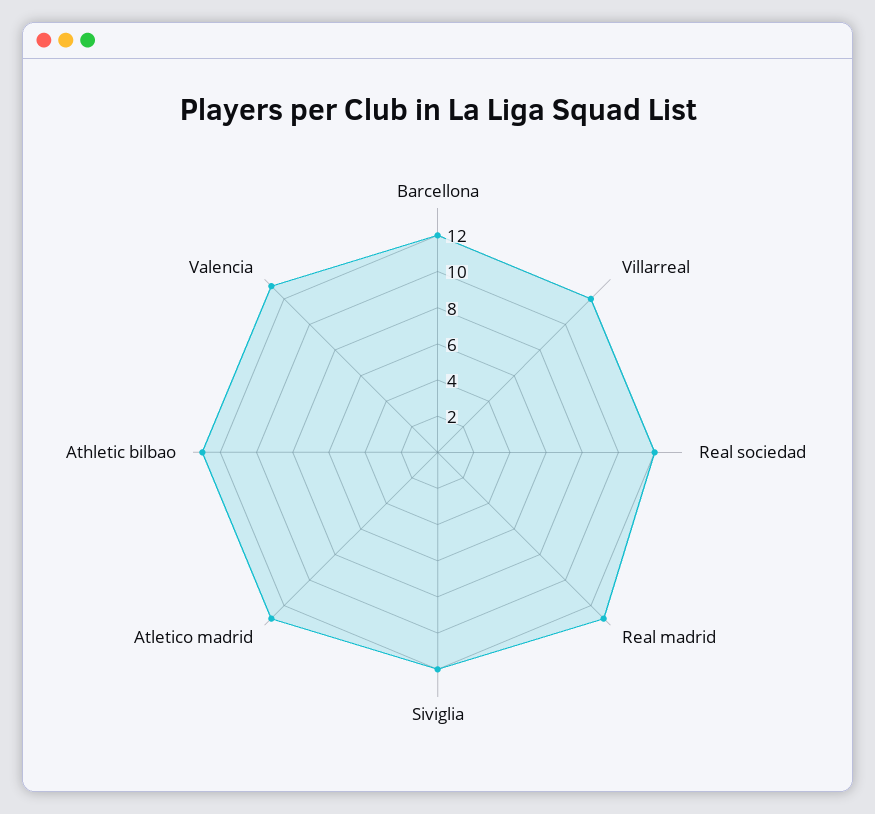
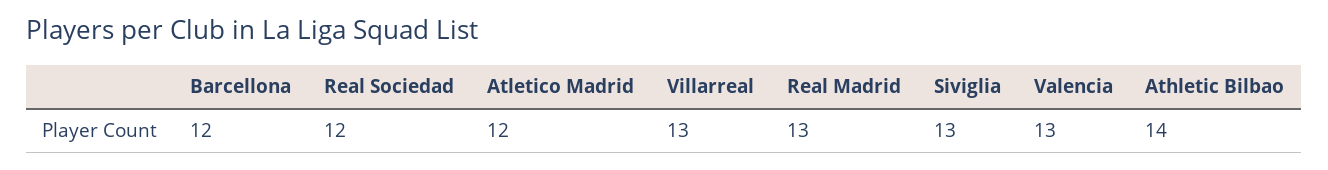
  {
    "Barcellona": 12,
-   "Villarreal": 12,
+   "Villarreal": 13,
    "Real sociedad": 12,
    "Real madrid": 13,
-   "Siviglia": 12,
+   "Siviglia": 13,
-   "Atletico madrid": 13,
+   "Atletico madrid": 12,
-   "Athletic bilbao": 13,
+   "Athletic bilbao": 14,
    "Valencia": 13
  }

